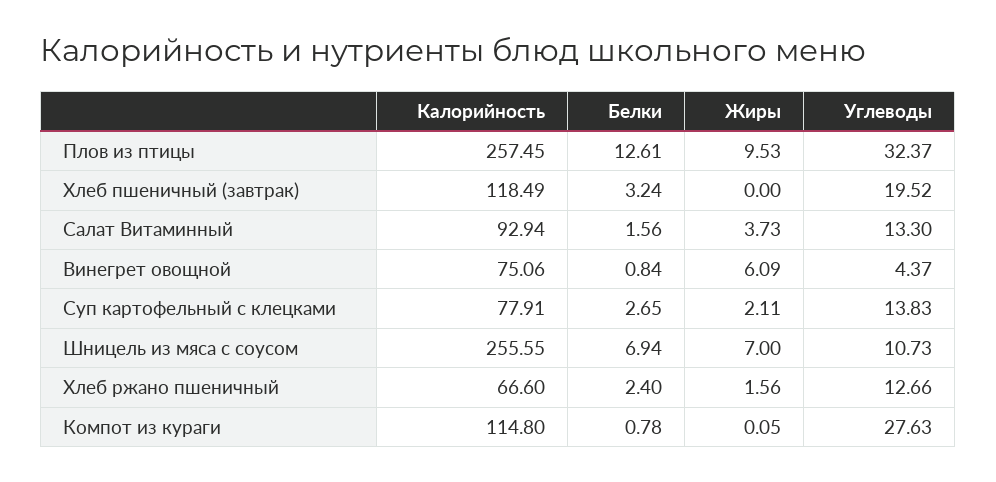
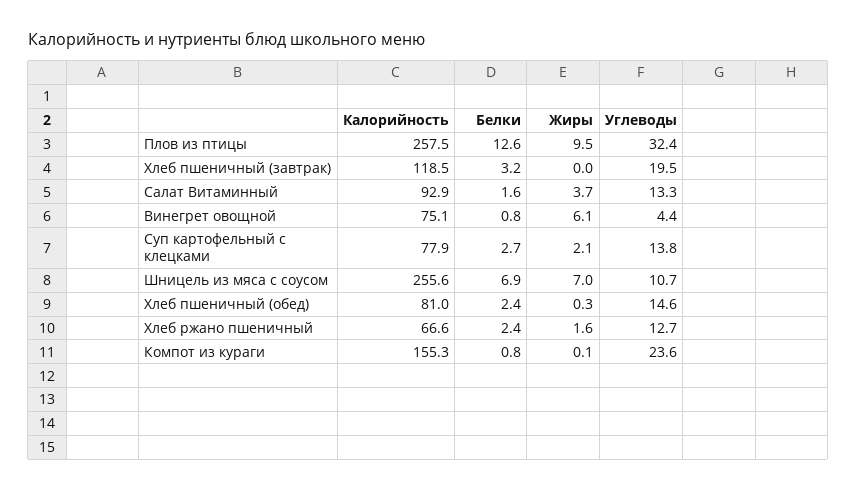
  {
    "Калорийность": {
      "Плов из птицы": 257.45,
      "Хлеб пшеничный (завтрак)": 118.49,
      "Салат Витаминный": 92.94,
      "Винегрет овощной": 75.06,
      "Суп картофельный с клецками": 77.91,
      "Шницель из мяса с соусом": 255.55,
      "Хлеб ржано пшеничный": 66.6,
-     "Компот из кураги": 114.8
+     "Компот из кураги": 155.3,
+     "Хлеб пшеничный (обед)": 81
    },
    "Белки": {
      "Плов из птицы": 12.61,
      "Хлеб пшеничный (завтрак)": 3.24,
      "Салат Витаминный": 1.56,
      "Винегрет овощной": 0.84,
      "Суп картофельный с клецками": 2.65,
      "Шницель из мяса с соусом": 6.94,
      "Хлеб ржано пшеничный": 2.4,
-     "Компот из кураги": 0.78
+     "Компот из кураги": 0.78,
+     "Хлеб пшеничный (обед)": 2.4
    },
    "Жиры": {
      "Плов из птицы": 9.53,
      "Хлеб пшеничный (завтрак)": 0,
      "Салат Витаминный": 3.73,
      "Винегрет овощной": 6.09,
      "Суп картофельный с клецками": 2.11,
      "Шницель из мяса с соусом": 7,
      "Хлеб ржано пшеничный": 1.56,
-     "Компот из кураги": 0.05
+     "Компот из кураги": 0.05,
+     "Хлеб пшеничный (обед)": 0.3
    },
    "Углеводы": {
      "Плов из птицы": 32.37,
      "Хлеб пшеничный (завтрак)": 19.52,
      "Салат Витаминный": 13.3,
      "Винегрет овощной": 4.37,
      "Суп картофельный с клецками": 13.83,
      "Шницель из мяса с соусом": 10.73,
      "Хлеб ржано пшеничный": 12.66,
-     "Компот из кураги": 27.63
+     "Компот из кураги": 23.6,
+     "Хлеб пшеничный (обед)": 14.6
    }
  }

